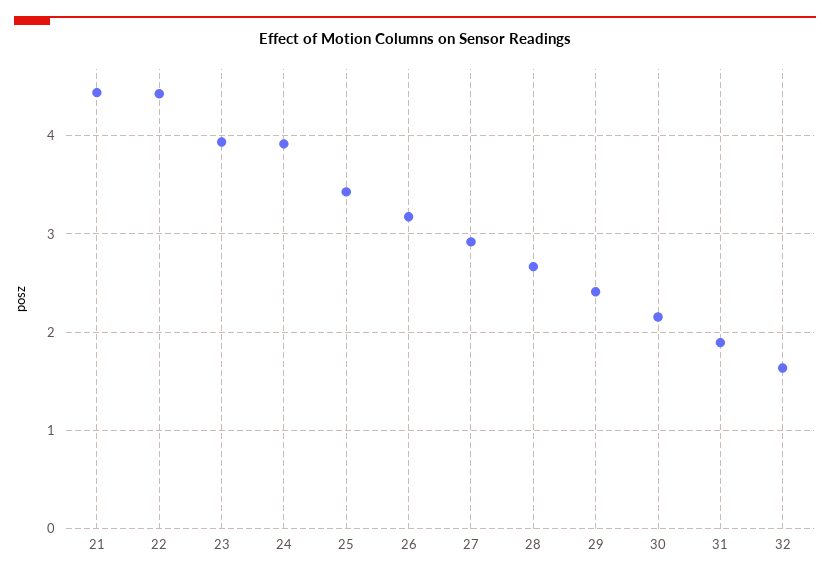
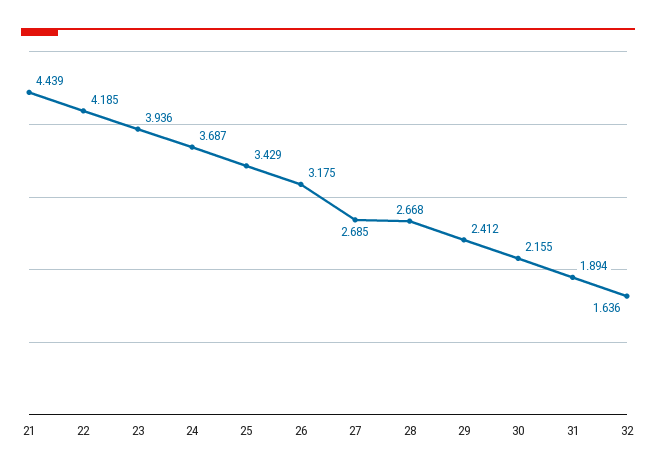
  {
    "21": 4.439,
-   "22": 4.4,
+   "22": 4.185,
    "23": 3.936,
-   "24": 3.9,
+   "24": 3.687,
    "25": 3.429,
    "26": 3.175,
-   "27": 2.9,
+   "27": 2.685,
    "28": 2.668,
    "29": 2.412,
    "30": 2.155,
    "31": 1.894,
    "32": 1.636
  }

